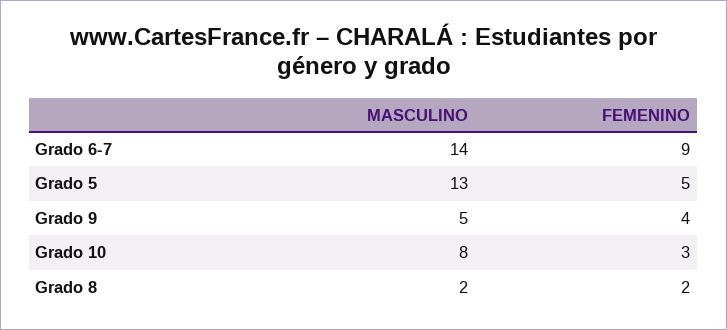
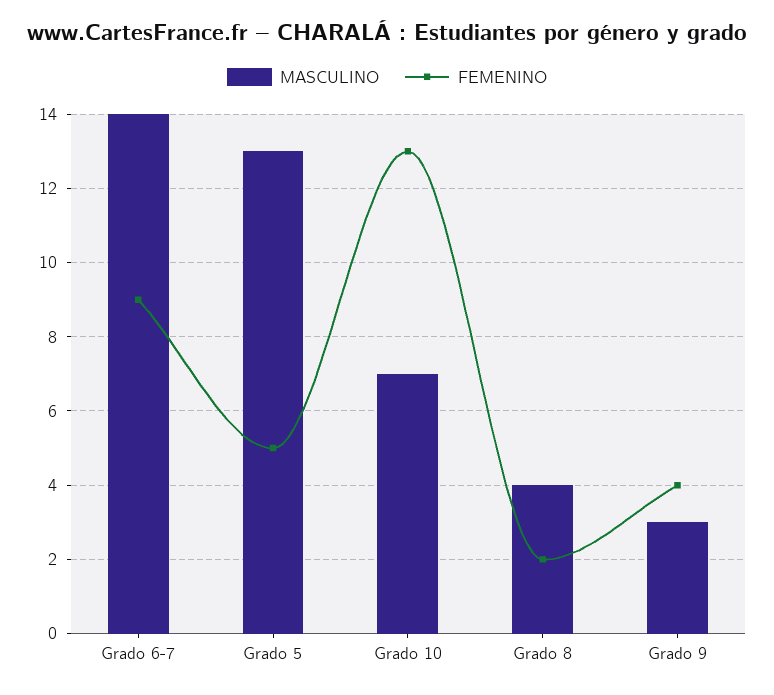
  {
    "MASCULINO": {
      "Grado 6-7": 14,
      "Grado 5": 13,
-     "Grado 9": 5,
+     "Grado 9": 3,
-     "Grado 10": 8,
+     "Grado 10": 7,
-     "Grado 8": 2
+     "Grado 8": 4
    },
    "FEMENINO": {
      "Grado 6-7": 9,
      "Grado 5": 5,
      "Grado 9": 4,
-     "Grado 10": 3,
+     "Grado 10": 13,
      "Grado 8": 2
    }
  }

